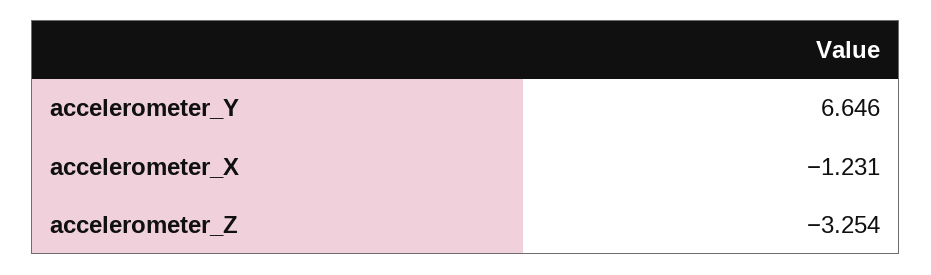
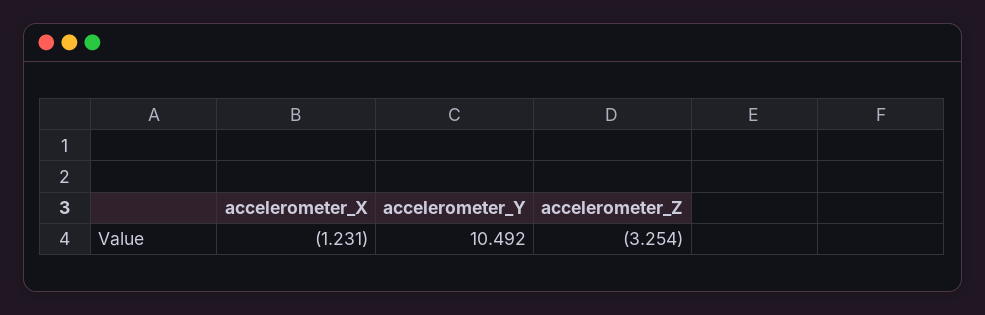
  {
-   "accelerometer_Y": 6.646,
+   "accelerometer_Y": 10.492,
    "accelerometer_X": -1.231,
    "accelerometer_Z": -3.254
  }

